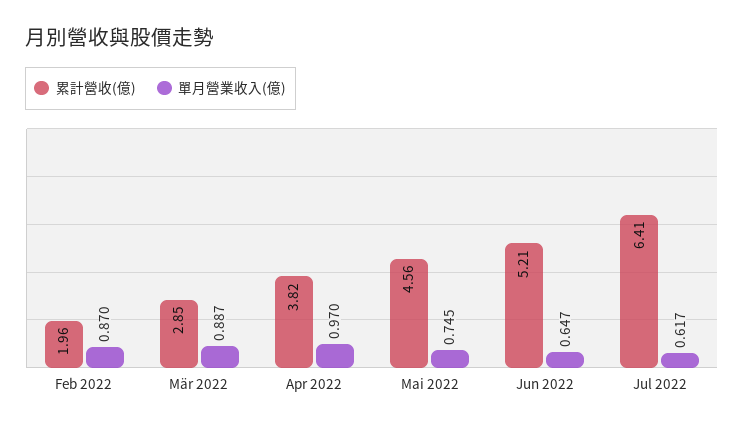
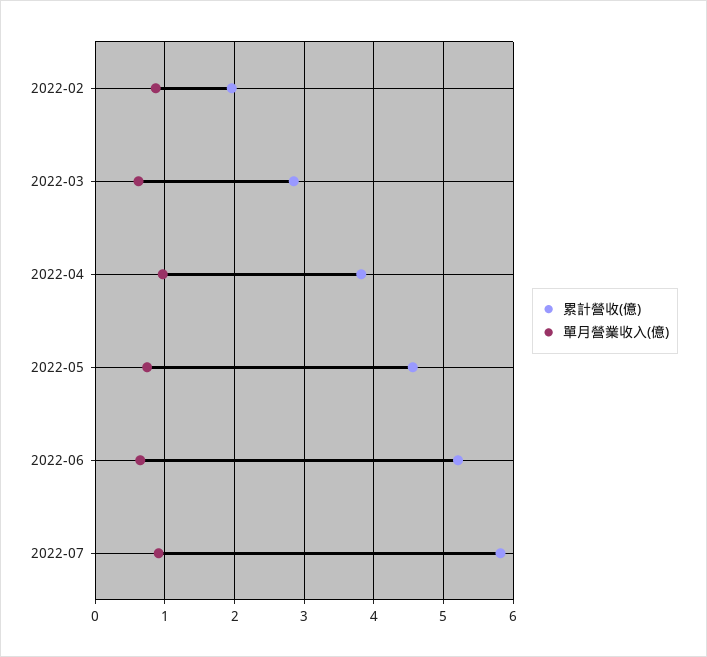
  {
    "累計營收(億)": {
      "Feb 2022": 1.96,
      "Mär 2022": 2.85,
      "Apr 2022": 3.82,
      "Mai 2022": 4.56,
      "Jun 2022": 5.21,
-     "Jul 2022": 6.41
+     "Jul 2022": 5.8
    },
    "單月營業收入(億)": {
      "Feb 2022": 0.87,
-     "Mär 2022": 0.887,
+     "Mär 2022": 0.6,
      "Apr 2022": 0.97,
      "Mai 2022": 0.745,
      "Jun 2022": 0.647,
-     "Jul 2022": 0.617
+     "Jul 2022": 0.9
    }
  }

